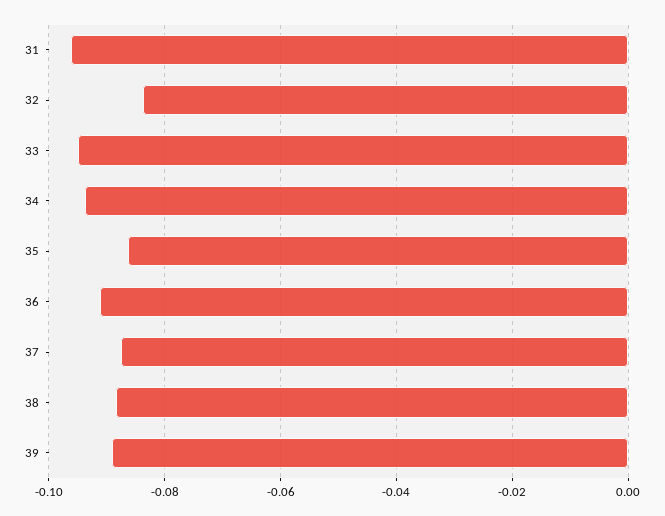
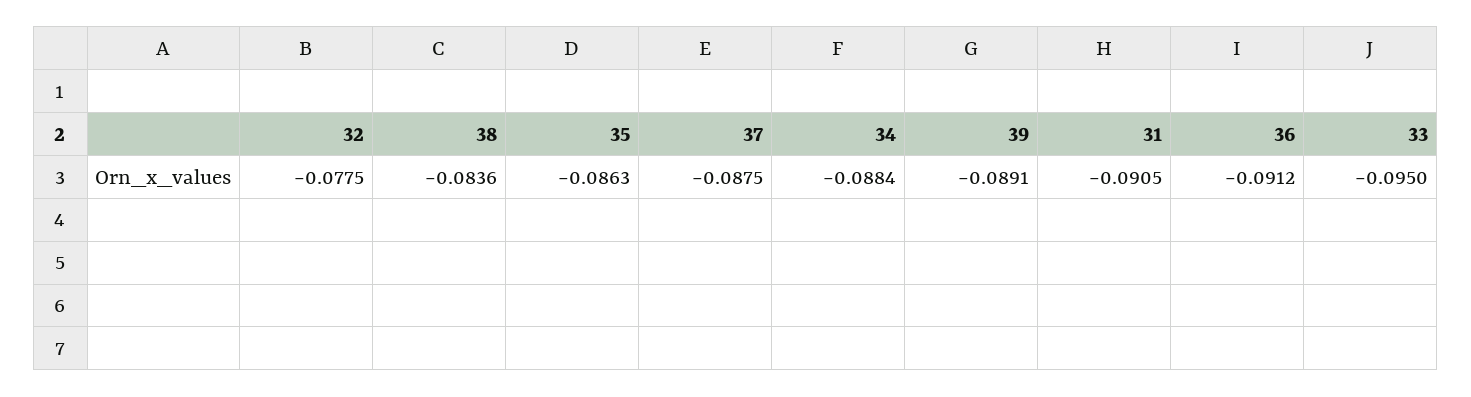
  {
-   "31": -0.096,
+   "31": -0.0905,
-   "32": -0.084,
+   "32": -0.0775,
    "33": -0.095,
-   "34": -0.094,
+   "34": -0.0884,
    "35": -0.0863,
    "36": -0.0912,
    "37": -0.0875,
-   "38": -0.088,
+   "38": -0.0836,
    "39": -0.0891
  }

